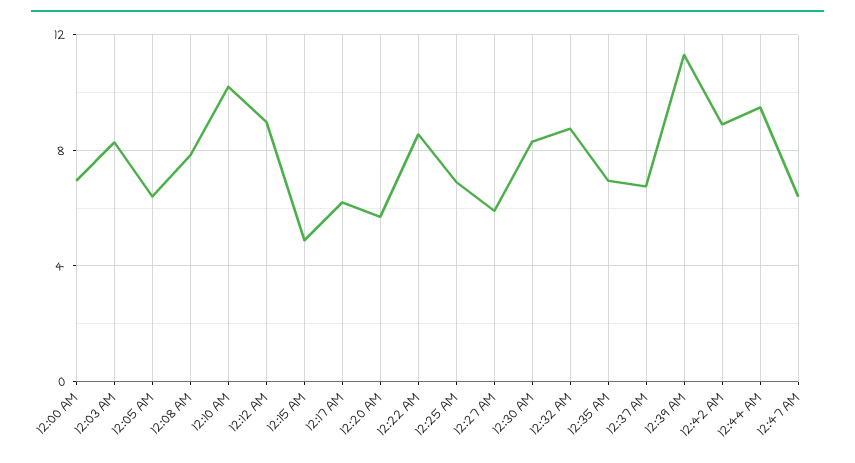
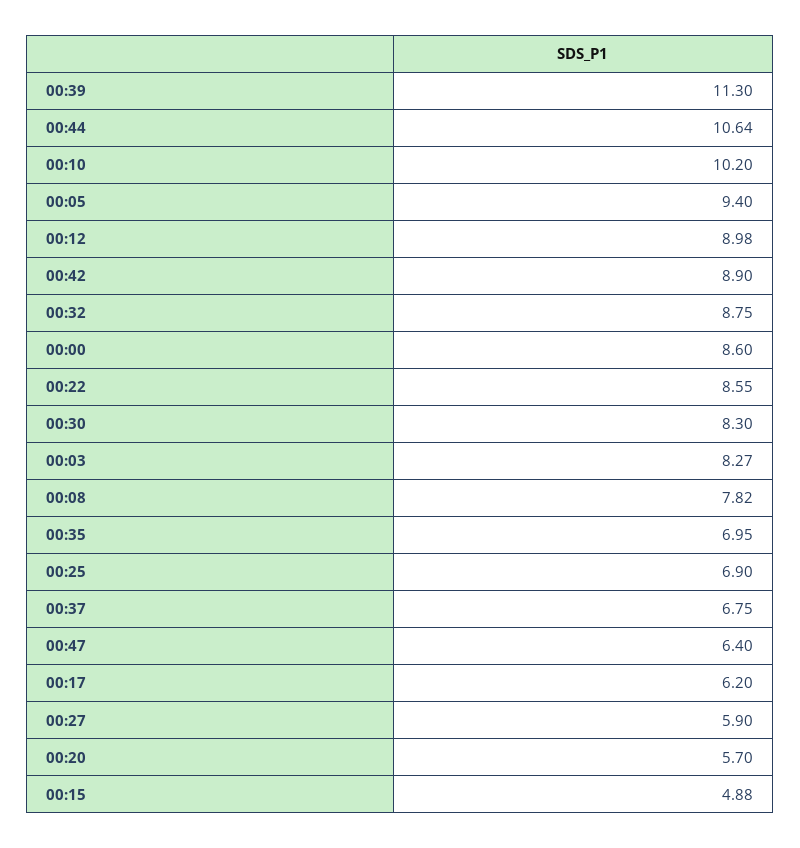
  {
-   "12:00 AM": 7,
+   "12:00 AM": 8.6,
    "12:03 AM": 8.27,
-   "12:05 AM": 6.5,
+   "12:05 AM": 9.4,
    "12:08 AM": 7.82,
    "12:10 AM": 10.2,
    "12:12 AM": 8.98,
    "12:15 AM": 4.88,
    "12:17 AM": 6.2,
    "12:20 AM": 5.7,
    "12:22 AM": 8.55,
    "12:25 AM": 6.9,
    "12:27 AM": 5.9,
    "12:30 AM": 8.3,
    "12:32 AM": 8.75,
    "12:35 AM": 6.95,
    "12:37 AM": 6.75,
    "12:39 AM": 11.3,
    "12:42 AM": 8.9,
-   "12:44 AM": 9.5,
+   "12:44 AM": 10.64,
    "12:47 AM": 6.4
  }

